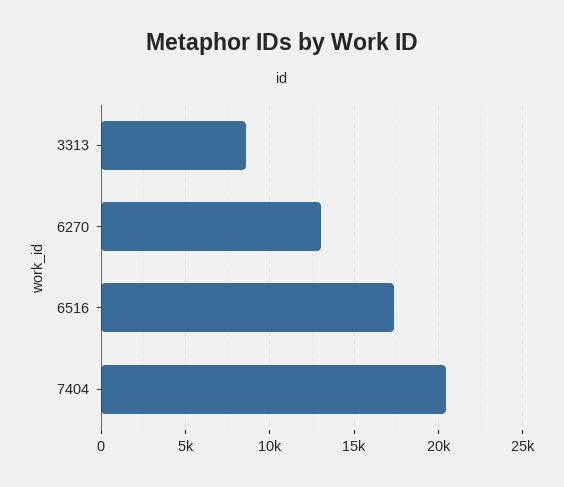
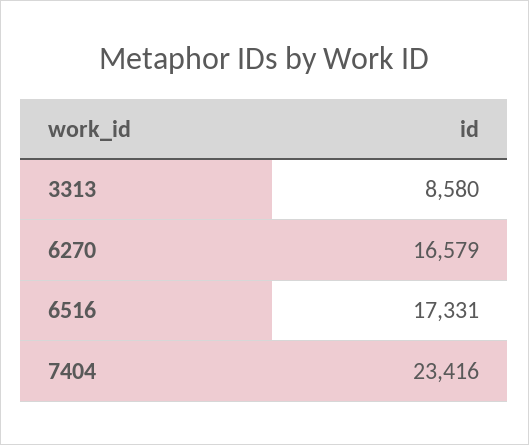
  {
    "3313": 8580,
-   "6270": 13000,
+   "6270": 16579,
    "6516": 17331,
-   "7404": 20500
+   "7404": 23416
  }

